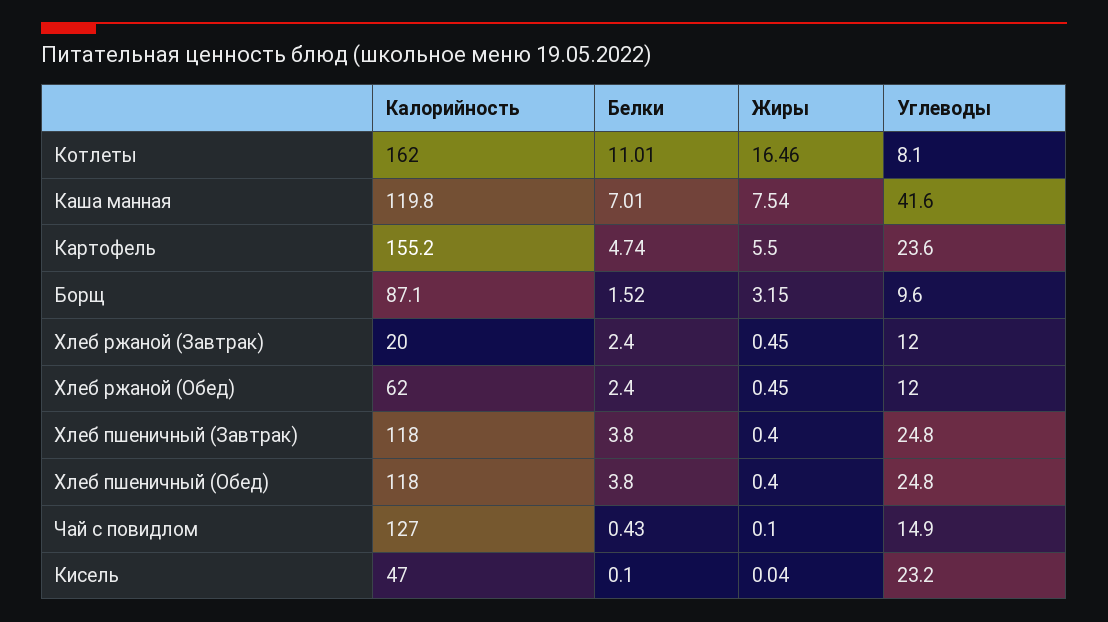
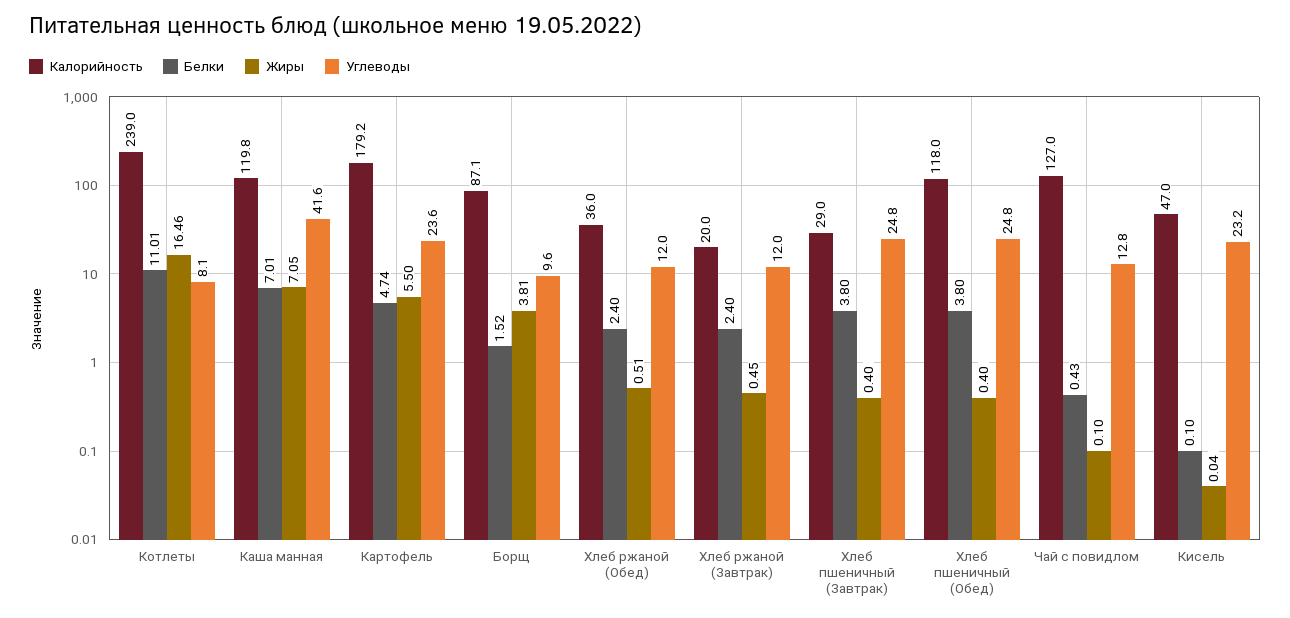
  {
    "Калорийность": {
-     "Котлеты": 162,
+     "Котлеты": 239,
      "Каша манная": 119.8,
-     "Картофель": 155.2,
+     "Картофель": 179.2,
      "Борщ": 87.1,
      "Хлеб ржаной (Завтрак)": 20,
-     "Хлеб ржаной (Обед)": 62,
+     "Хлеб ржаной (Обед)": 36,
-     "Хлеб пшеничный (Завтрак)": 118,
+     "Хлеб пшеничный (Завтрак)": 29,
      "Хлеб пшеничный (Обед)": 118,
      "Чай с повидлом": 127,
      "Кисель": 47
    },
    "Белки": {
      "Котлеты": 11.01,
      "Каша манная": 7.01,
      "Картофель": 4.74,
      "Борщ": 1.52,
      "Хлеб ржаной (Завтрак)": 2.4,
      "Хлеб ржаной (Обед)": 2.4,
      "Хлеб пшеничный (Завтрак)": 3.8,
      "Хлеб пшеничный (Обед)": 3.8,
      "Чай с повидлом": 0.43,
      "Кисель": 0.1
    },
    "Жиры": {
      "Котлеты": 16.46,
-     "Каша манная": 7.54,
+     "Каша манная": 7.05,
      "Картофель": 5.5,
-     "Борщ": 3.15,
+     "Борщ": 3.81,
      "Хлеб ржаной (Завтрак)": 0.45,
-     "Хлеб ржаной (Обед)": 0.45,
+     "Хлеб ржаной (Обед)": 0.51,
      "Хлеб пшеничный (Завтрак)": 0.4,
      "Хлеб пшеничный (Обед)": 0.4,
      "Чай с повидлом": 0.1,
      "Кисель": 0.04
    },
    "Углеводы": {
      "Котлеты": 8.1,
      "Каша манная": 41.6,
      "Картофель": 23.6,
      "Борщ": 9.6,
      "Хлеб ржаной (Завтрак)": 12,
      "Хлеб ржаной (Обед)": 12,
      "Хлеб пшеничный (Завтрак)": 24.8,
      "Хлеб пшеничный (Обед)": 24.8,
-     "Чай с повидлом": 14.9,
+     "Чай с повидлом": 12.8,
      "Кисель": 23.2
    }
  }

